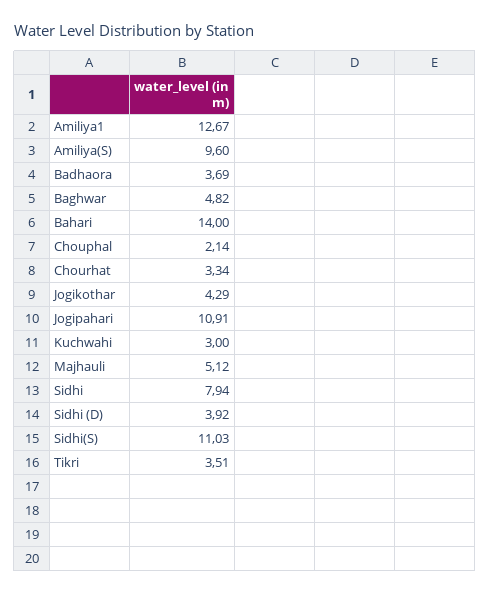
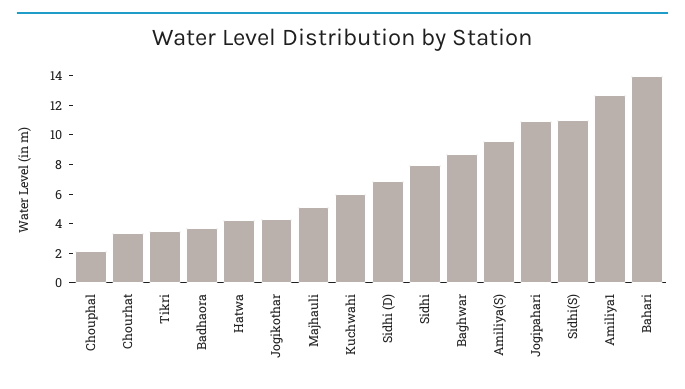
  {
    "Amiliya1": 12.67,
    "Amiliya(S)": 9.6,
    "Badhaora": 3.69,
-   "Baghwar": 4.82,
+   "Baghwar": 9,
    "Bahari": 14,
    "Chouphal": 2.14,
    "Chourhat": 3.34,
    "Jogikothar": 4.29,
    "Jogipahari": 10.91,
-   "Kuchwahi": 3,
+   "Kuchwahi": 6,
    "Majhauli": 5.12,
    "Sidhi": 7.94,
-   "Sidhi (D)": 3.92,
+   "Sidhi (D)": 7,
    "Sidhi(S)": 11.03,
-   "Tikri": 3.51
+   "Tikri": 3.51,
+   "Hatwa": 4
  }

